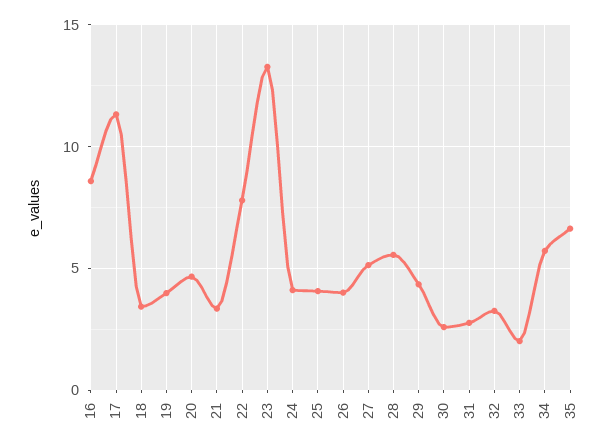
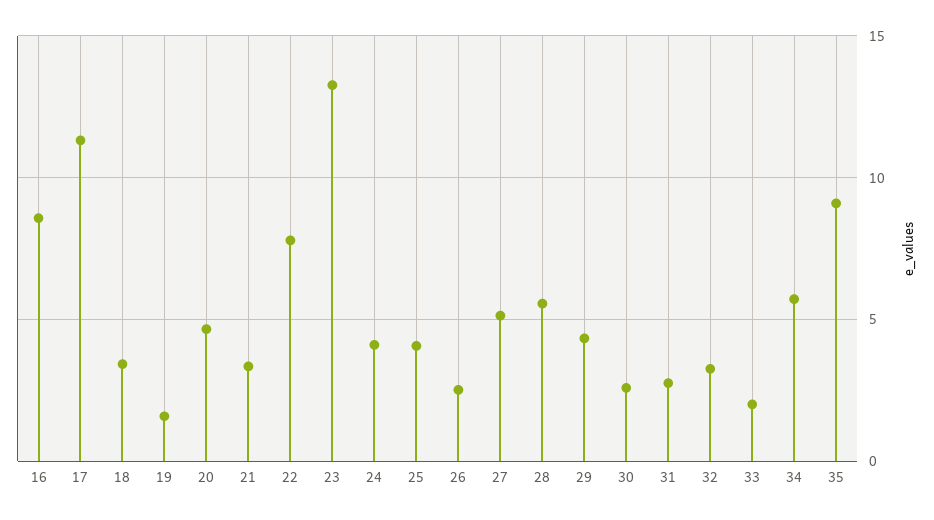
  {
    "16": 8.5,
    "17": 11.5,
    "18": 3.5,
-   "19": 4,
+   "19": 1.5,
    "20": 4.5,
    "21": 3.5,
    "22": 8,
    "23": 13.5,
    "24": 4,
    "25": 4,
-   "26": 4,
+   "26": 2.5,
    "27": 5,
    "28": 5.5,
    "29": 4.5,
    "30": 2.5,
    "31": 3,
    "32": 3.5,
    "33": 2,
    "34": 5.5,
-   "35": 6.5
+   "35": 9
  }

